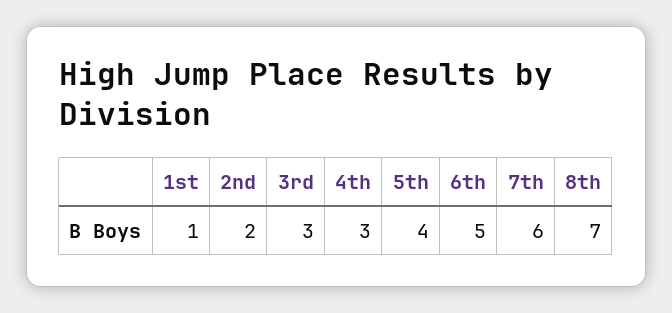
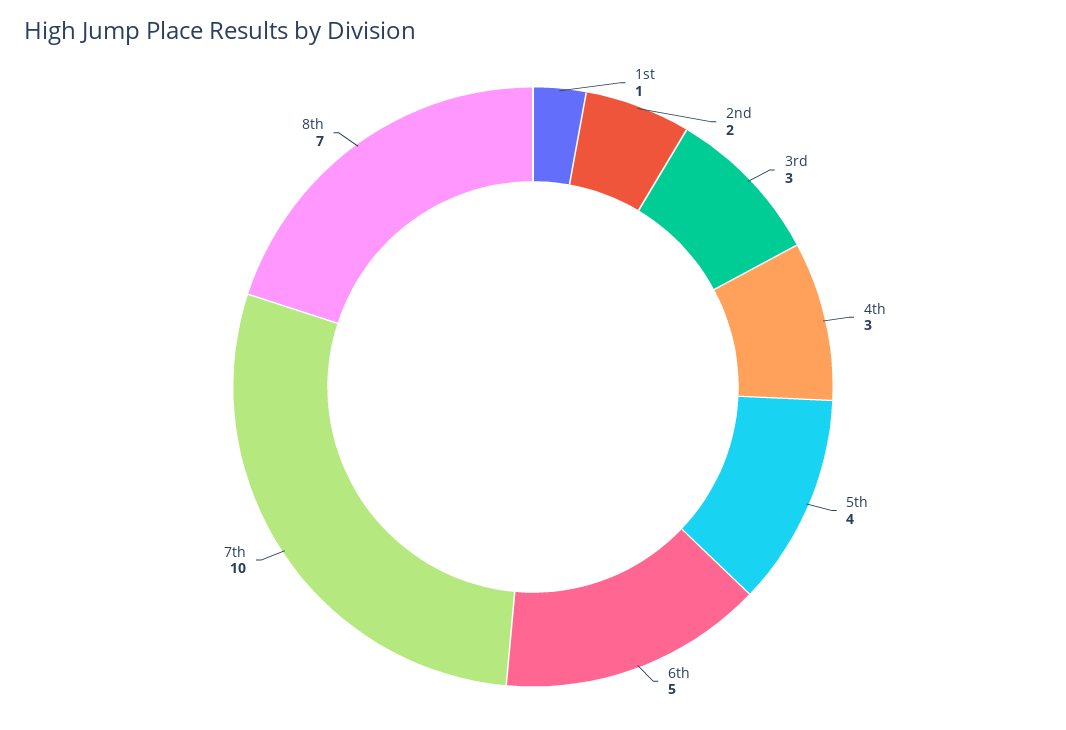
  {
    "1st": 1,
    "2nd": 2,
    "3rd": 3,
    "4th": 3,
    "5th": 4,
    "6th": 5,
-   "7th": 6,
+   "7th": 10,
    "8th": 7
  }

